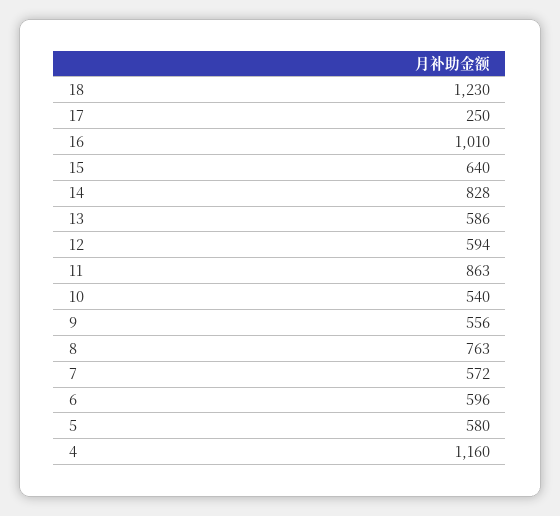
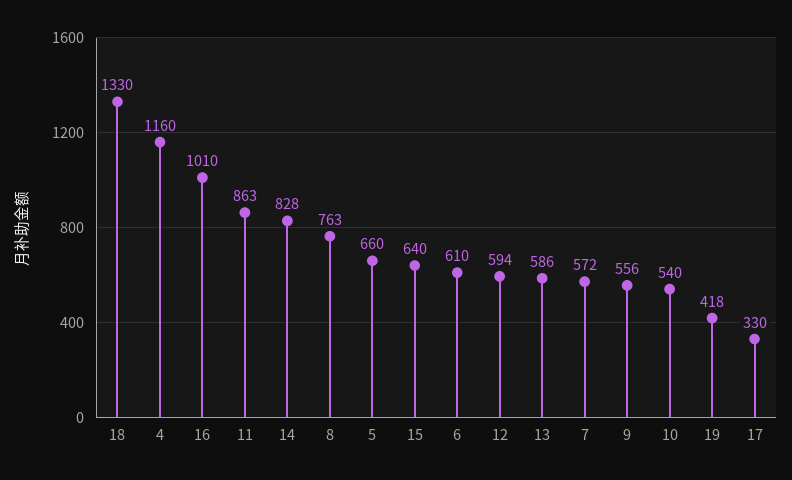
  {
-   "18": 1230,
+   "18": 1330,
-   "17": 250,
+   "17": 330,
    "16": 1010,
    "15": 640,
    "14": 828,
    "13": 586,
    "12": 594,
    "11": 863,
    "10": 540,
    "9": 556,
    "8": 763,
    "7": 572,
-   "6": 596,
+   "6": 610,
-   "5": 580,
+   "5": 660,
-   "4": 1160
+   "4": 1160,
+   "19": 418
  }

